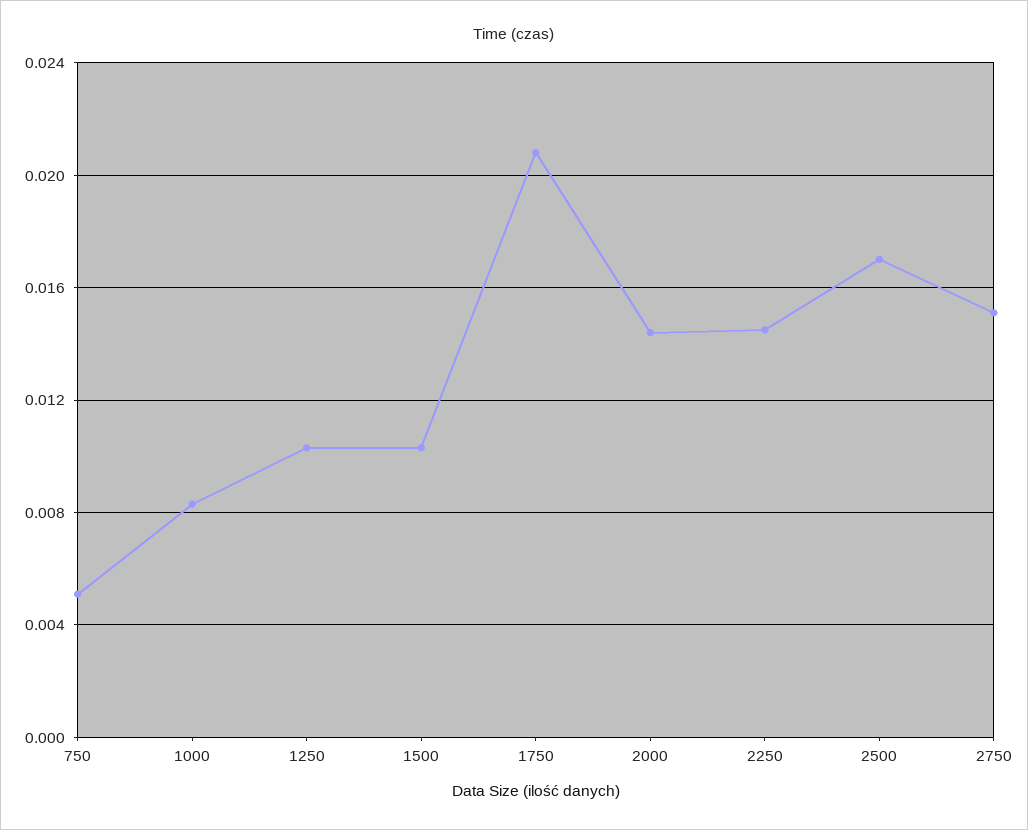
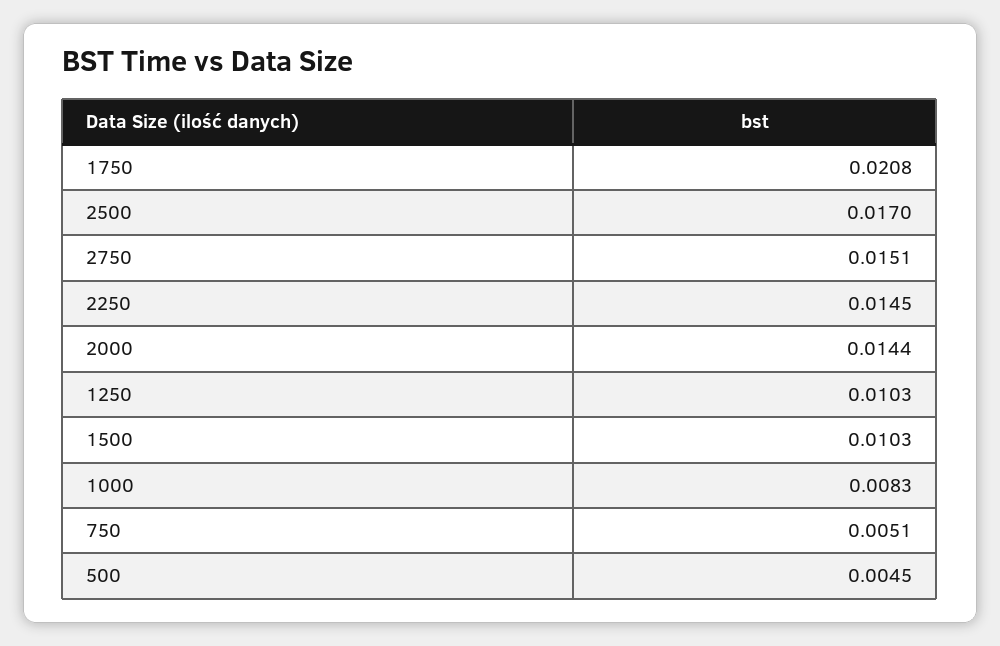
  {
    "750": 0.0051,
    "1000": 0.0083,
    "1250": 0.0103,
    "1500": 0.0103,
    "1750": 0.0208,
    "2000": 0.0144,
    "2250": 0.0145,
    "2500": 0.017,
-   "2750": 0.0151
+   "2750": 0.0151,
+   "500": 0.0045
  }

